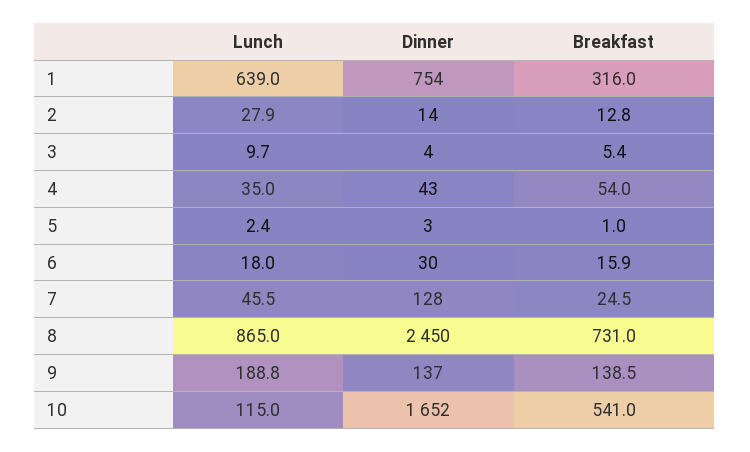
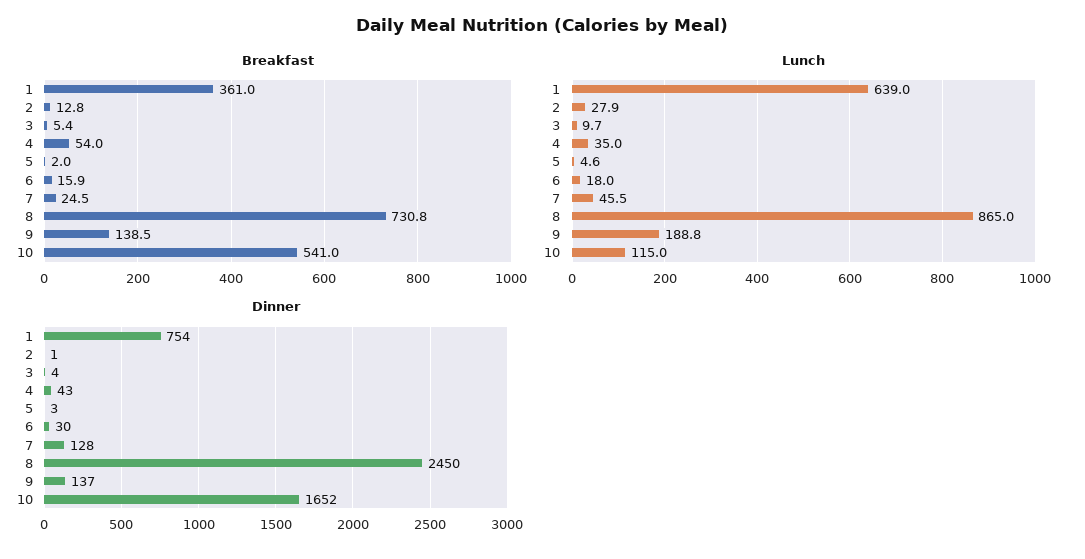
  {
    "Lunch": {
      "1": 639,
      "2": 27.9,
      "3": 9.7,
      "4": 35,
-     "5": 2.4,
+     "5": 4.6,
      "6": 18,
      "7": 45.5,
      "8": 865,
      "9": 188.8,
      "10": 115
    },
    "Dinner": {
      "1": 754,
-     "2": 14,
+     "2": 1,
      "3": 4,
      "4": 43,
      "5": 3,
      "6": 30,
      "7": 128,
      "8": 2450,
      "9": 137,
      "10": 1652
    },
    "Breakfast": {
-     "1": 316,
+     "1": 361,
      "2": 12.8,
      "3": 5.4,
      "4": 54,
-     "5": 1,
+     "5": 2,
      "6": 15.9,
      "7": 24.5,
-     "8": 731,
+     "8": 730.8,
      "9": 138.5,
      "10": 541
    }
  }

